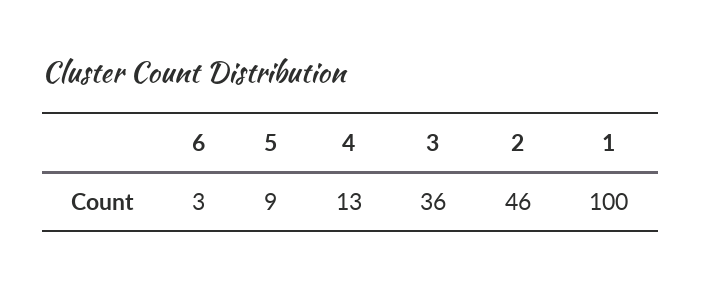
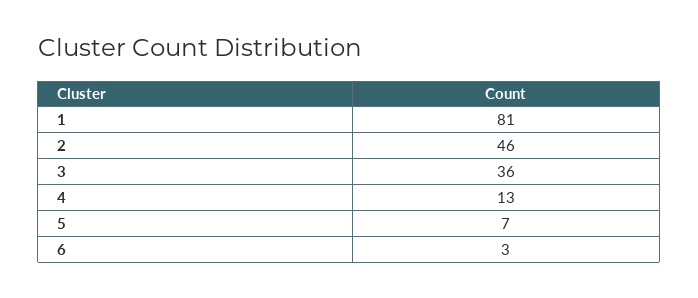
  {
    "6": 3,
-   "5": 9,
+   "5": 7,
    "4": 13,
    "3": 36,
    "2": 46,
-   "1": 100
+   "1": 81
  }

